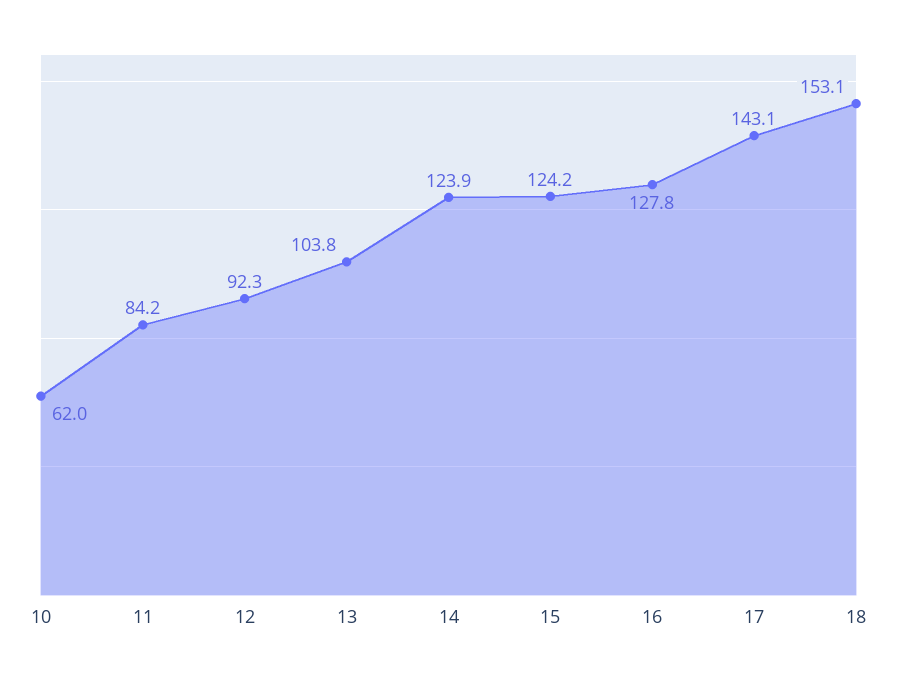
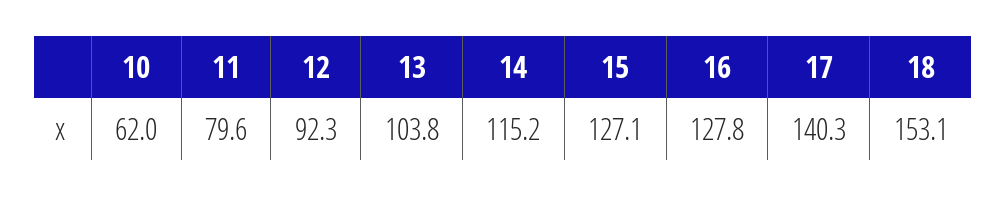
  {
    "10": 62,
-   "11": 84.2,
+   "11": 79.6,
    "12": 92.3,
    "13": 103.8,
-   "14": 123.9,
+   "14": 115.2,
-   "15": 124.2,
+   "15": 127.1,
    "16": 127.8,
-   "17": 143.1,
+   "17": 140.3,
    "18": 153.1
  }

